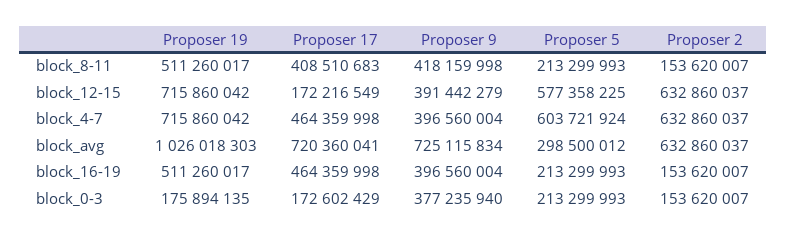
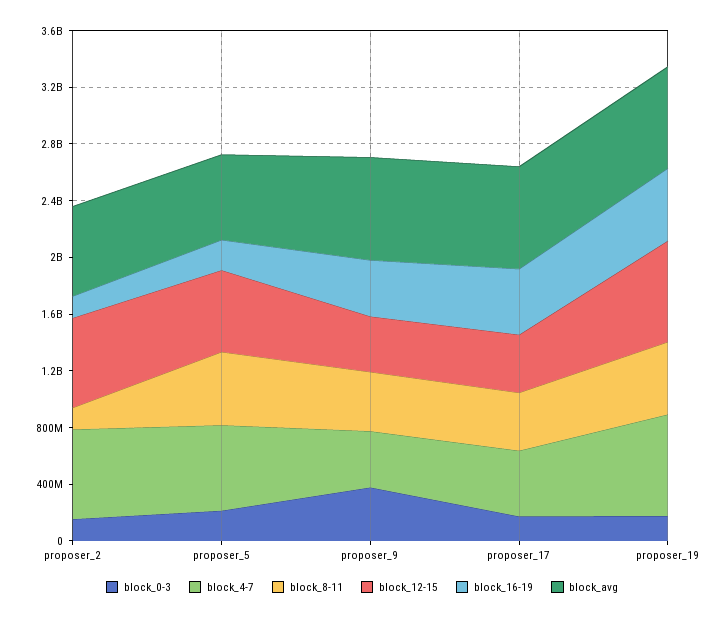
  {
    "block_8-11": {
      "Proposer 19": 511260017,
      "Proposer 17": 408510683,
      "Proposer 9": 418159998,
-     "Proposer 5": 213299993,
+     "Proposer 5": 500000000,
      "Proposer 2": 153620007
    },
    "block_12-15": {
      "Proposer 19": 715860042,
-     "Proposer 17": 172216549,
+     "Proposer 17": 400000000,
      "Proposer 9": 391442279,
      "Proposer 5": 577358225,
      "Proposer 2": 632860037
    },
    "block_4-7": {
      "Proposer 19": 715860042,
      "Proposer 17": 464359998,
      "Proposer 9": 396560004,
      "Proposer 5": 603721924,
      "Proposer 2": 632860037
    },
    "block_avg": {
-     "Proposer 19": 1026018303,
+     "Proposer 19": 700000000,
      "Proposer 17": 720360041,
      "Proposer 9": 725115834,
-     "Proposer 5": 298500012,
+     "Proposer 5": 600000000,
      "Proposer 2": 632860037
    },
    "block_16-19": {
      "Proposer 19": 511260017,
      "Proposer 17": 464359998,
      "Proposer 9": 396560004,
      "Proposer 5": 213299993,
      "Proposer 2": 153620007
    },
    "block_0-3": {
      "Proposer 19": 175894135,
      "Proposer 17": 172602429,
      "Proposer 9": 377235940,
      "Proposer 5": 213299993,
      "Proposer 2": 153620007
    }
  }

